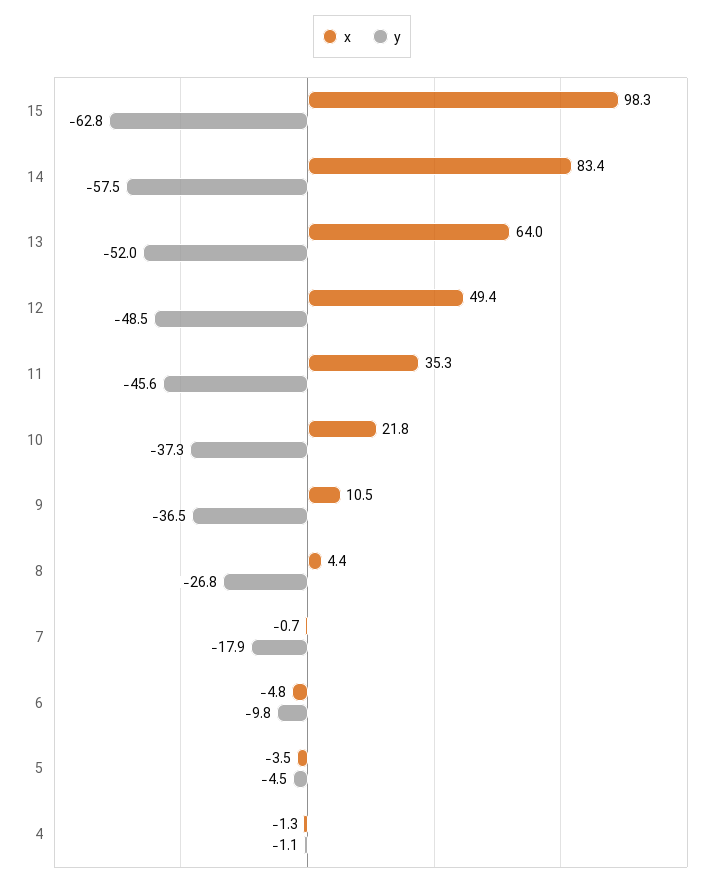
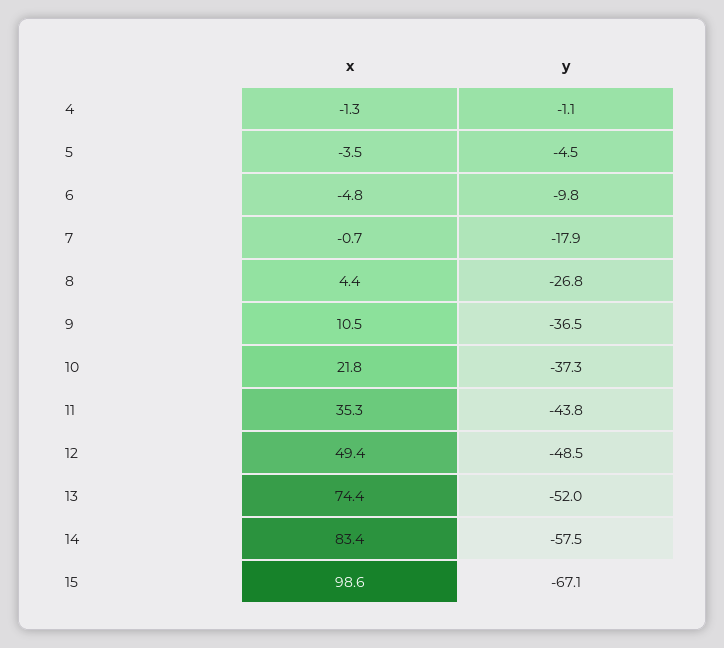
  {
    "x": {
-     "15": 98.3,
+     "15": 98.6,
      "14": 83.4,
-     "13": 64,
+     "13": 74.4,
      "12": 49.4,
      "11": 35.3,
      "10": 21.8,
      "9": 10.5,
      "8": 4.4,
      "7": -0.7,
      "6": -4.8,
      "5": -3.5,
      "4": -1.3
    },
    "y": {
-     "15": -62.8,
+     "15": -67.1,
      "14": -57.5,
      "13": -52,
      "12": -48.5,
-     "11": -45.6,
+     "11": -43.8,
      "10": -37.3,
      "9": -36.5,
      "8": -26.8,
      "7": -17.9,
      "6": -9.8,
      "5": -4.5,
      "4": -1.1
    }
  }

